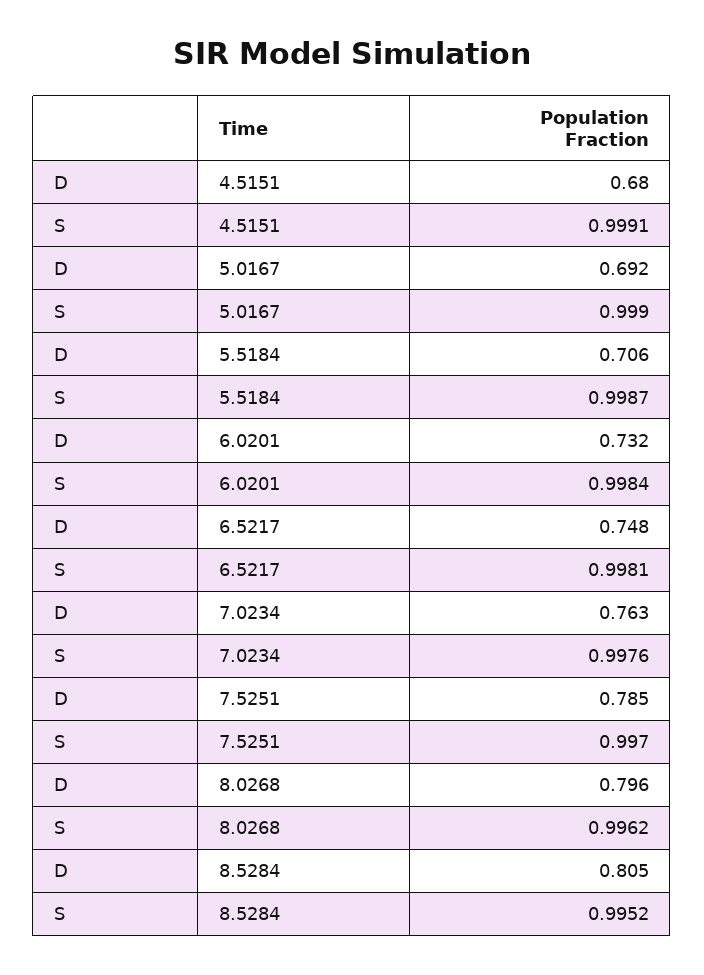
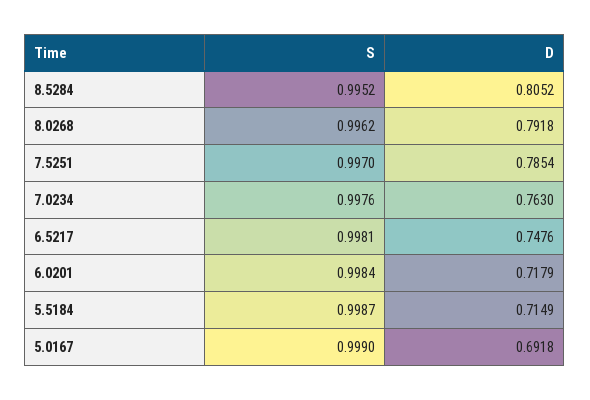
  {
    "D": {
-     "4.5151": 0.68,
      "5.0167": 0.6918,
-     "5.5184": 0.706,
+     "5.5184": 0.7149,
-     "6.0201": 0.732,
+     "6.0201": 0.7179,
      "6.5217": 0.7476,
      "7.0234": 0.763,
      "7.5251": 0.7854,
-     "8.0268": 0.796,
+     "8.0268": 0.7918,
      "8.5284": 0.8052
    },
    "S": {
-     "4.5151": 0.9991,
      "5.0167": 0.999,
      "5.5184": 0.9987,
      "6.0201": 0.9984,
      "6.5217": 0.9981,
      "7.0234": 0.9976,
      "7.5251": 0.997,
      "8.0268": 0.9962,
      "8.5284": 0.9952
    }
  }

